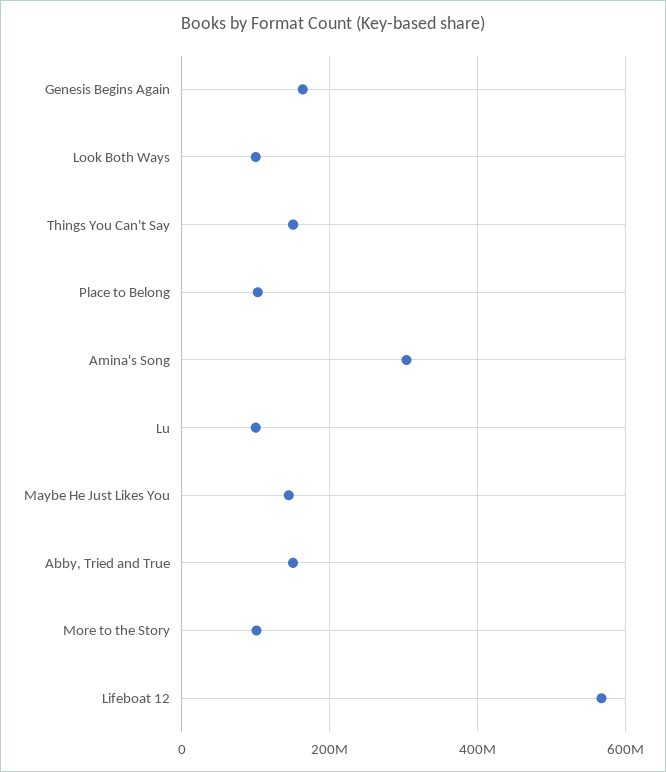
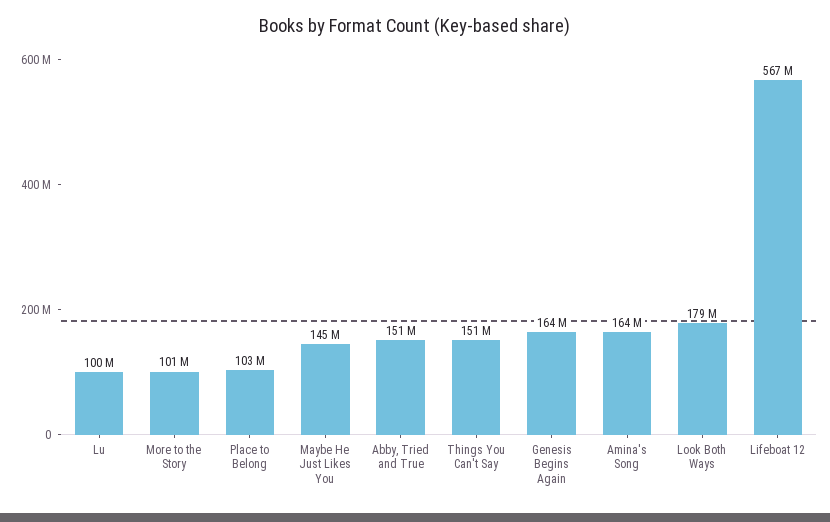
  {
    "Genesis Begins Again": 164000000,
-   "Look Both Ways": 100000000,
+   "Look Both Ways": 179000000,
    "Things You Can't Say": 151000000,
    "Place to Belong": 103000000,
-   "Amina's Song": 300000000,
+   "Amina's Song": 164000000,
    "Lu": 100000000,
    "Maybe He Just Likes You": 145000000,
    "Abby, Tried and True": 151000000,
    "More to the Story": 101000000,
    "Lifeboat 12": 567000000
  }

